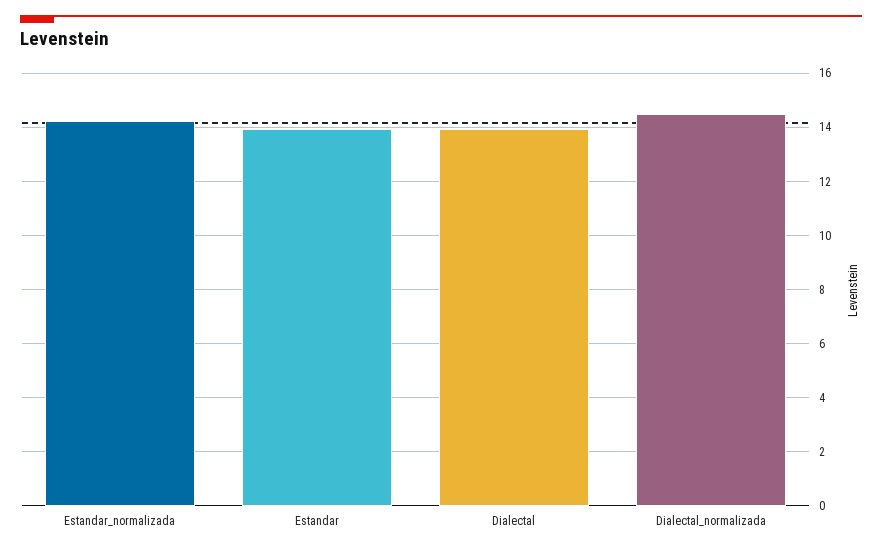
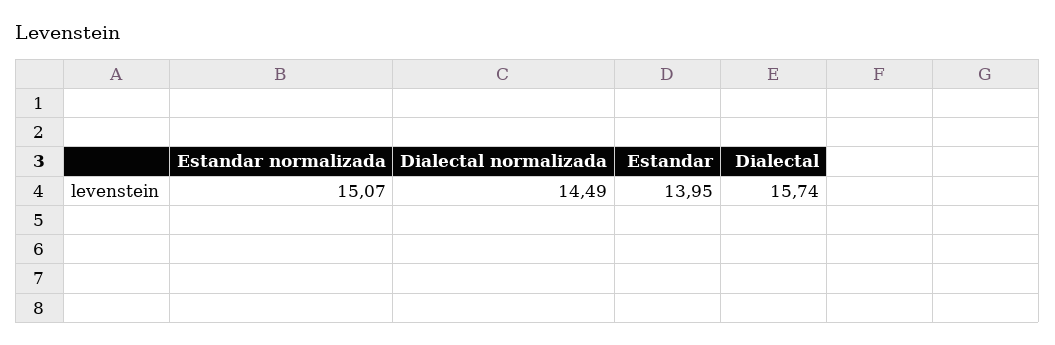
  {
-   "Estandar_normalizada": 14.25,
+   "Estandar_normalizada": 15.07,
    "Estandar": 13.95,
-   "Dialectal": 14,
+   "Dialectal": 15.74,
    "Dialectal_normalizada": 14.49
  }

